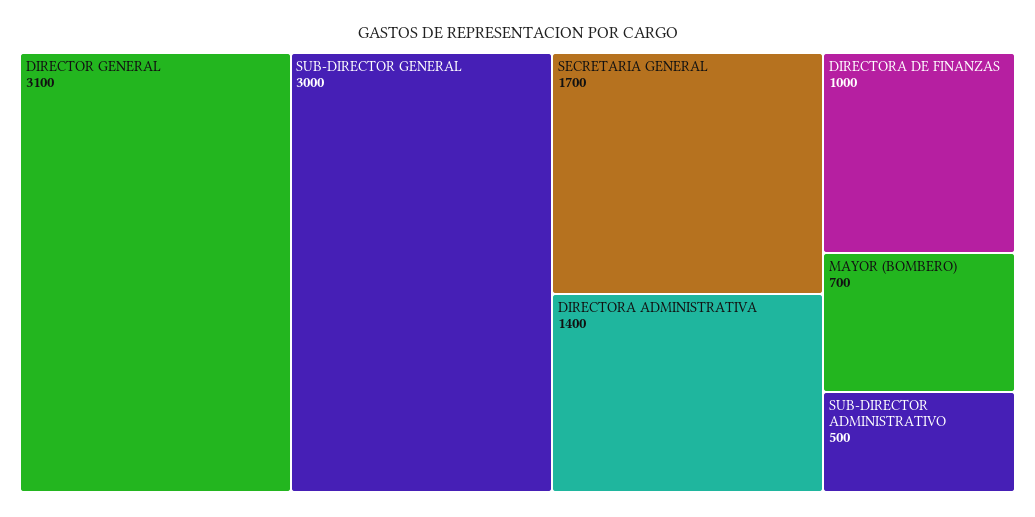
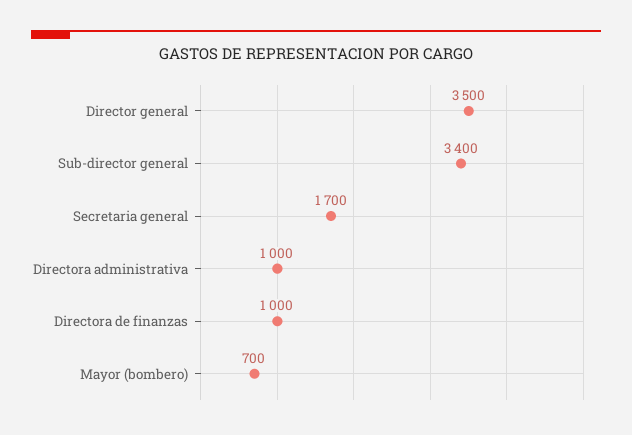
  {
-   "DIRECTOR GENERAL": 3100,
+   "DIRECTOR GENERAL": 3500,
-   "SUB-DIRECTOR GENERAL": 3000,
+   "SUB-DIRECTOR GENERAL": 3400,
    "SECRETARIA GENERAL": 1700,
-   "DIRECTORA ADMINISTRATIVA": 1400,
+   "DIRECTORA ADMINISTRATIVA": 1000,
    "DIRECTORA DE FINANZAS": 1000,
-   "MAYOR (BOMBERO)": 700,
+   "MAYOR (BOMBERO)": 700
-   "SUB-DIRECTOR ADMINISTRATIVO": 500
  }

